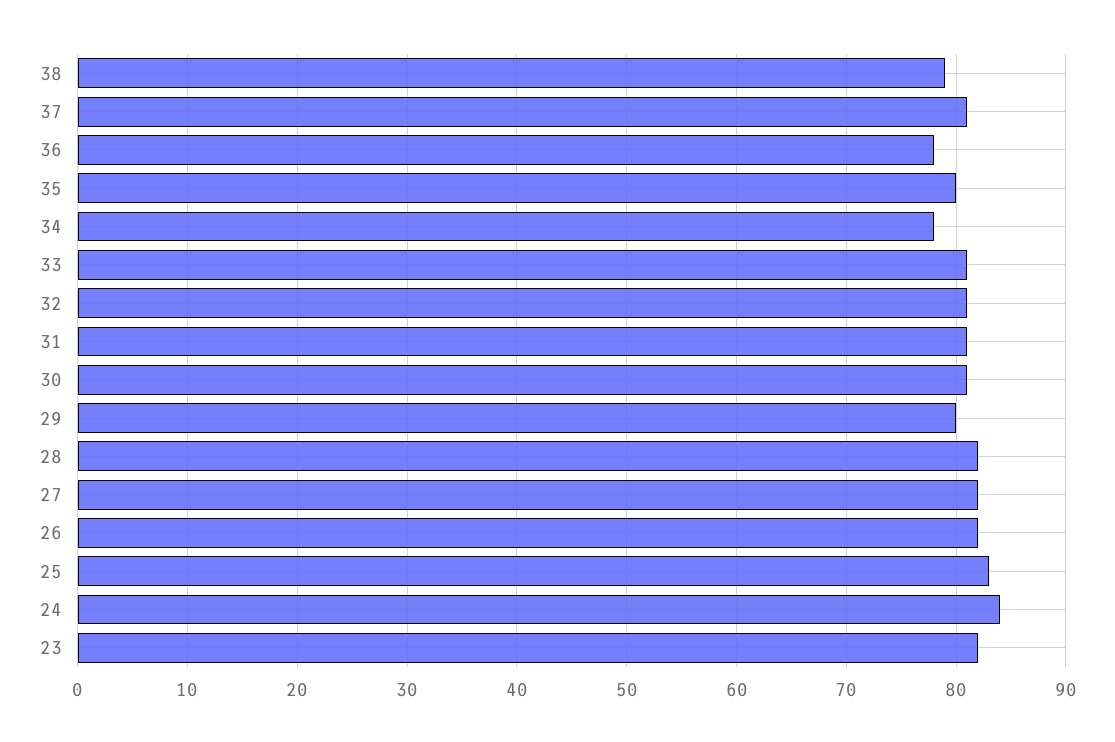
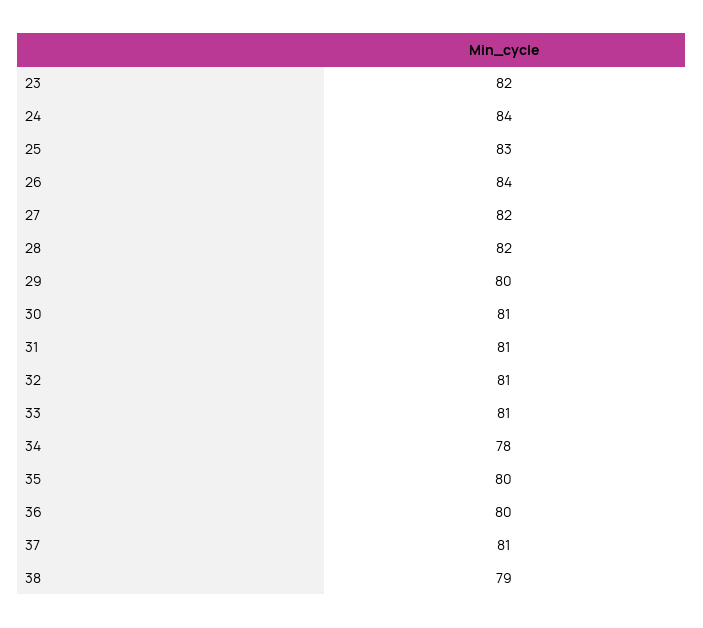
  {
    "38": 79,
    "37": 81,
-   "36": 78,
+   "36": 80,
    "35": 80,
    "34": 78,
    "33": 81,
    "32": 81,
    "31": 81,
    "30": 81,
    "29": 80,
    "28": 82,
    "27": 82,
-   "26": 82,
+   "26": 84,
    "25": 83,
    "24": 84,
    "23": 82
  }

